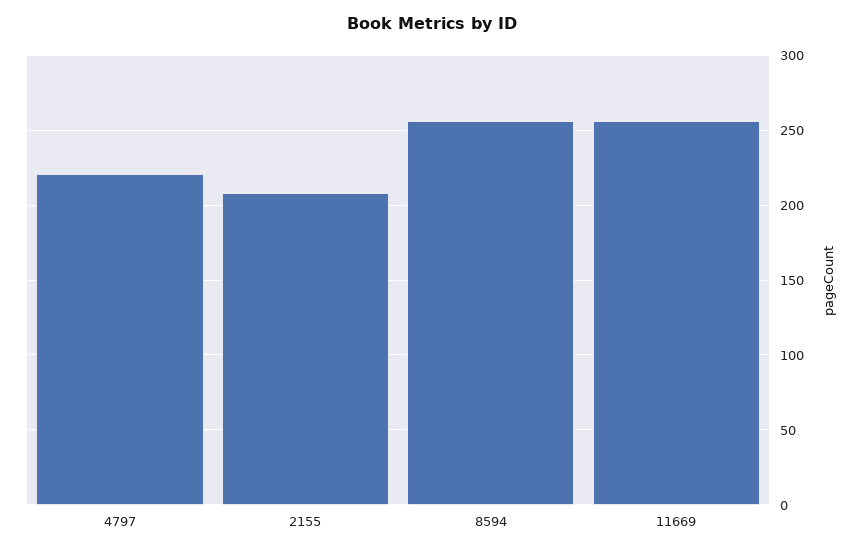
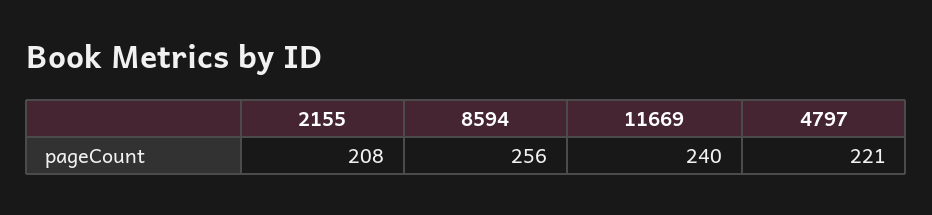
  {
    "4797": 221,
    "2155": 208,
    "8594": 256,
-   "11669": 255
+   "11669": 240
  }

